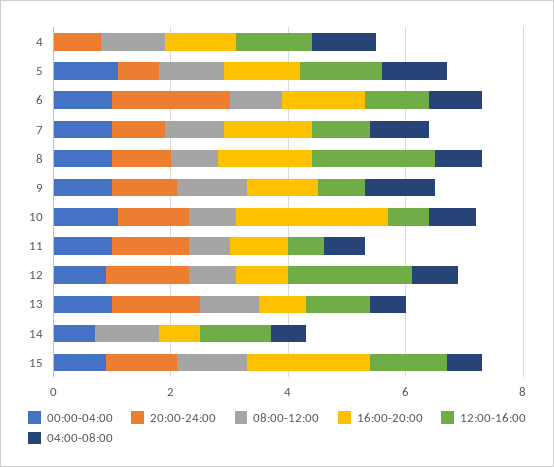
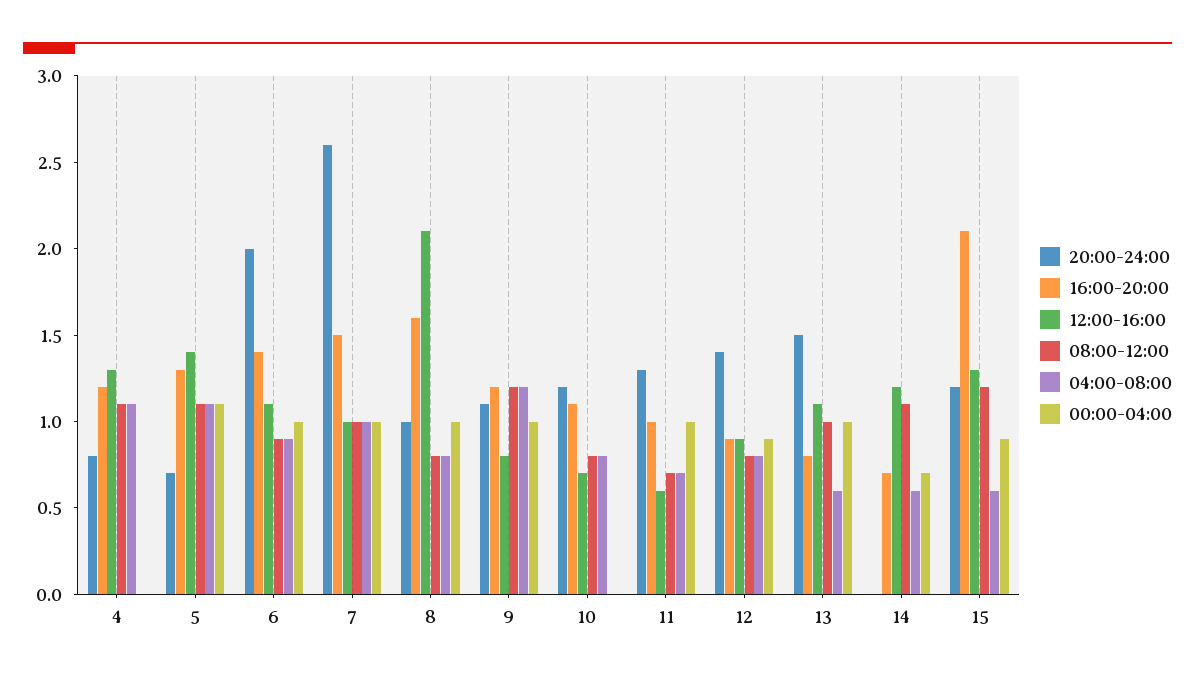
  {
    "00:00-04:00": {
      "4": 0,
      "5": 1.1,
      "6": 1,
      "7": 1,
      "8": 1,
      "9": 1,
-     "10": 1,
+     "10": 0,
      "11": 1,
      "12": 0.9,
      "13": 1,
      "14": 0.7,
      "15": 0.9
    },
    "20:00-24:00": {
      "4": 0.8,
      "5": 0.7,
      "6": 2,
-     "7": 1,
+     "7": 2.6,
      "8": 1,
      "9": 1.1,
      "10": 1.2,
      "11": 1.3,
      "12": 1.4,
      "13": 1.5,
      "14": 0,
      "15": 1.2
    },
    "08:00-12:00": {
      "4": 1.1,
      "5": 1.1,
      "6": 0.9,
      "7": 1,
      "8": 0.8,
      "9": 1.2,
      "10": 0.8,
      "11": 0.7,
      "12": 0.8,
      "13": 1,
      "14": 1.1,
      "15": 1.2
    },
    "16:00-20:00": {
      "4": 1.2,
      "5": 1.3,
      "6": 1.4,
      "7": 1.5,
      "8": 1.6,
      "9": 1.2,
-     "10": 2.5,
+     "10": 1.1,
      "11": 1,
      "12": 0.9,
      "13": 0.8,
      "14": 0.7,
      "15": 2.1
    },
    "12:00-16:00": {
      "4": 1.3,
      "5": 1.4,
      "6": 1.1,
      "7": 1,
      "8": 2.1,
      "9": 0.8,
      "10": 0.7,
      "11": 0.6,
-     "12": 2,
+     "12": 0.9,
      "13": 1.1,
      "14": 1.2,
      "15": 1.3
    },
    "04:00-08:00": {
      "4": 1.1,
      "5": 1.1,
      "6": 0.9,
      "7": 1,
      "8": 0.8,
      "9": 1.2,
      "10": 0.8,
      "11": 0.7,
      "12": 0.8,
      "13": 0.6,
      "14": 0.6,
      "15": 0.6
    }
  }

